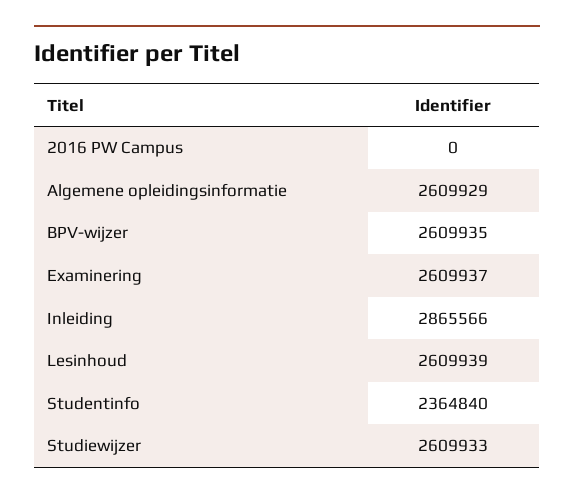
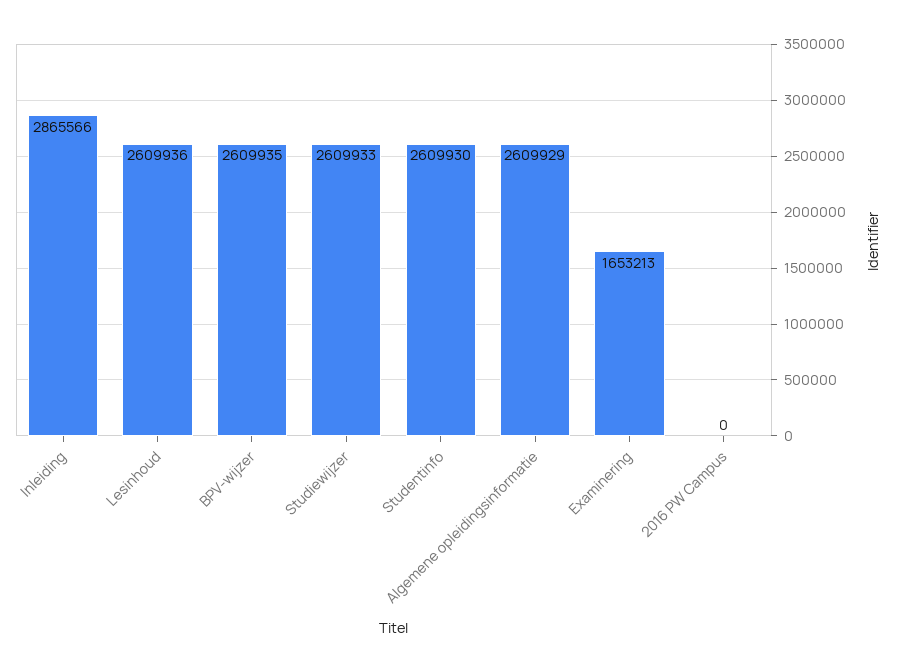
  {
    "2016 PW Campus": 0,
    "Algemene opleidingsinformatie": 2609929,
    "BPV-wijzer": 2609935,
-   "Examinering": 2609937,
+   "Examinering": 1653213,
    "Inleiding": 2865566,
-   "Lesinhoud": 2609939,
+   "Lesinhoud": 2609936,
-   "Studentinfo": 2364840,
+   "Studentinfo": 2609930,
    "Studiewijzer": 2609933
  }

